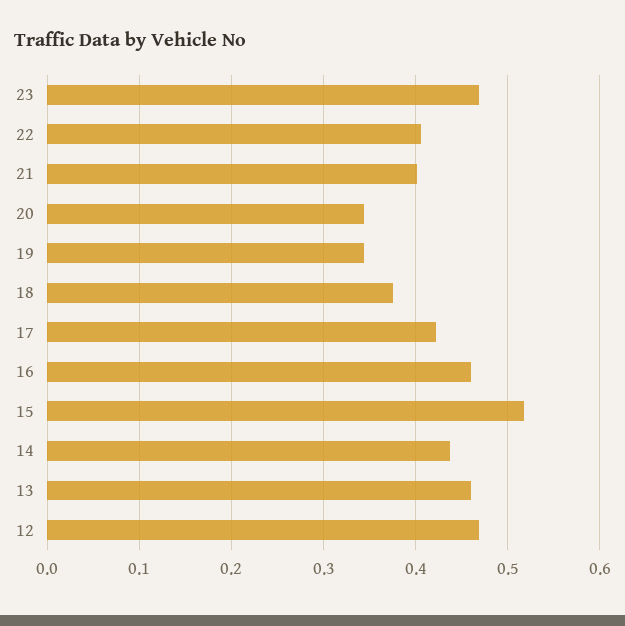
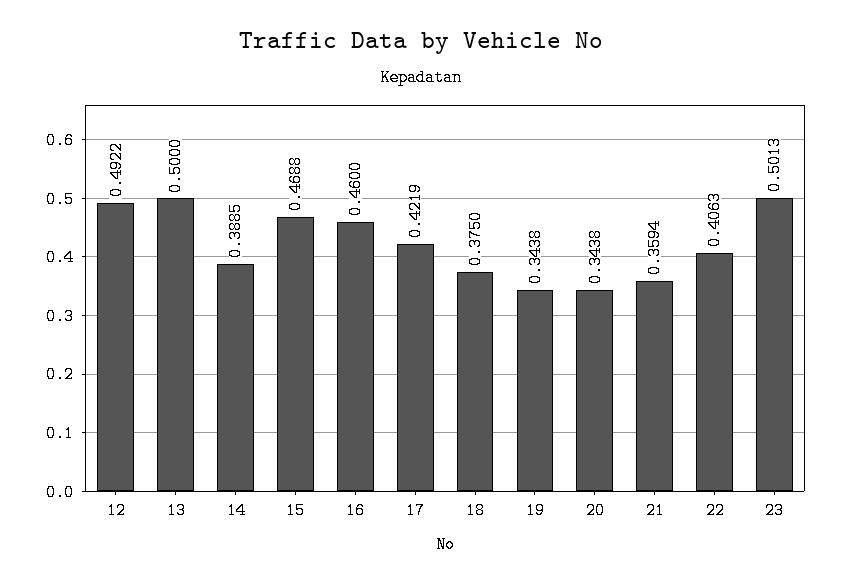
  {
-   "23": 0.47,
+   "23": 0.5013,
    "22": 0.4063,
-   "21": 0.4,
+   "21": 0.3594,
    "20": 0.3438,
    "19": 0.3438,
    "18": 0.375,
    "17": 0.4219,
    "16": 0.46,
-   "15": 0.52,
+   "15": 0.4688,
-   "14": 0.44,
+   "14": 0.3885,
-   "13": 0.46,
+   "13": 0.5,
-   "12": 0.47
+   "12": 0.4922
  }

